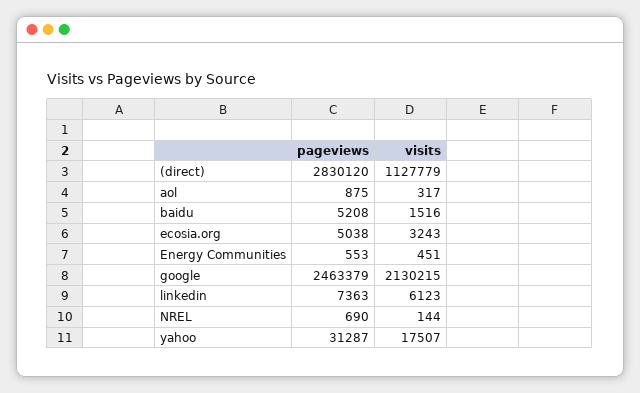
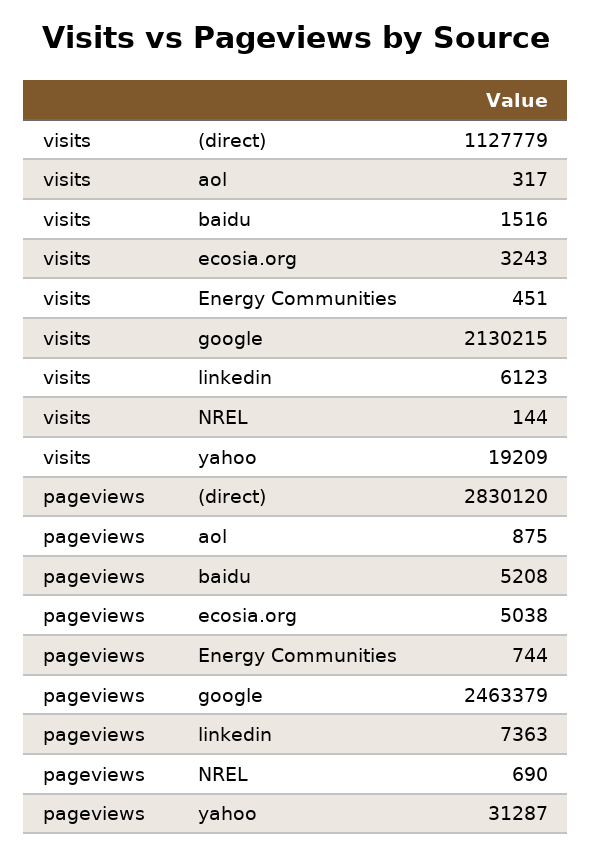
  {
    "pageviews": {
      "(direct)": 2830120,
      "aol": 875,
      "baidu": 5208,
      "ecosia.org": 5038,
-     "Energy Communities": 553,
+     "Energy Communities": 744,
      "google": 2463379,
      "linkedin": 7363,
      "NREL": 690,
      "yahoo": 31287
    },
    "visits": {
      "(direct)": 1127779,
      "aol": 317,
      "baidu": 1516,
      "ecosia.org": 3243,
      "Energy Communities": 451,
      "google": 2130215,
      "linkedin": 6123,
      "NREL": 144,
-     "yahoo": 17507
+     "yahoo": 19209
    }
  }

